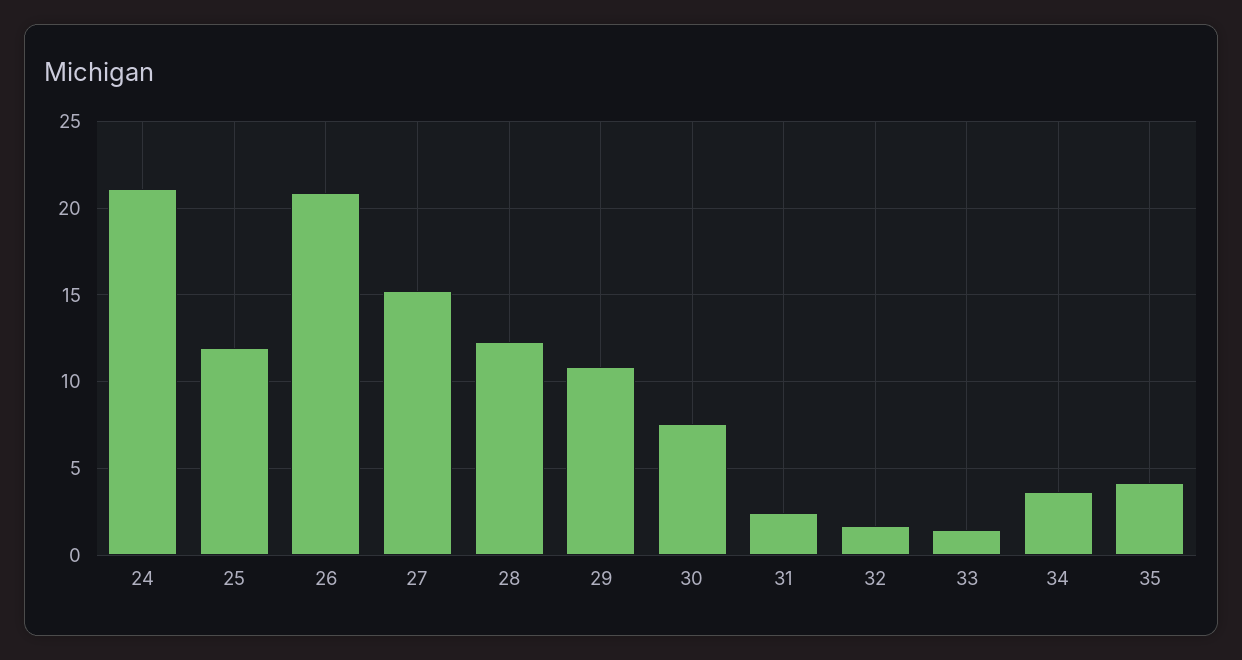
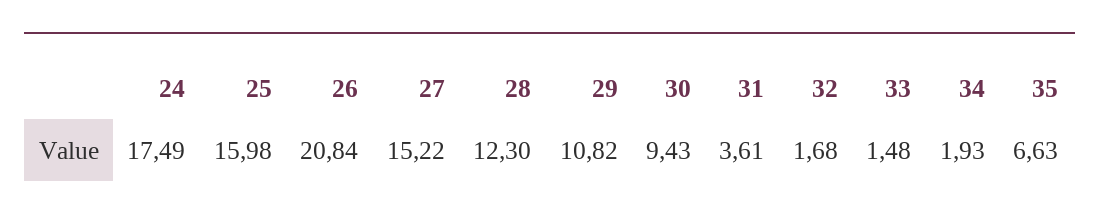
  {
-   "24": 21,
+   "24": 17.49,
-   "25": 12,
+   "25": 15.98,
    "26": 20.84,
    "27": 15.22,
    "28": 12.3,
    "29": 10.82,
-   "30": 7.5,
+   "30": 9.43,
-   "31": 2.5,
+   "31": 3.61,
    "32": 1.68,
    "33": 1.48,
-   "34": 3.5,
+   "34": 1.93,
-   "35": 4
+   "35": 6.63
  }

